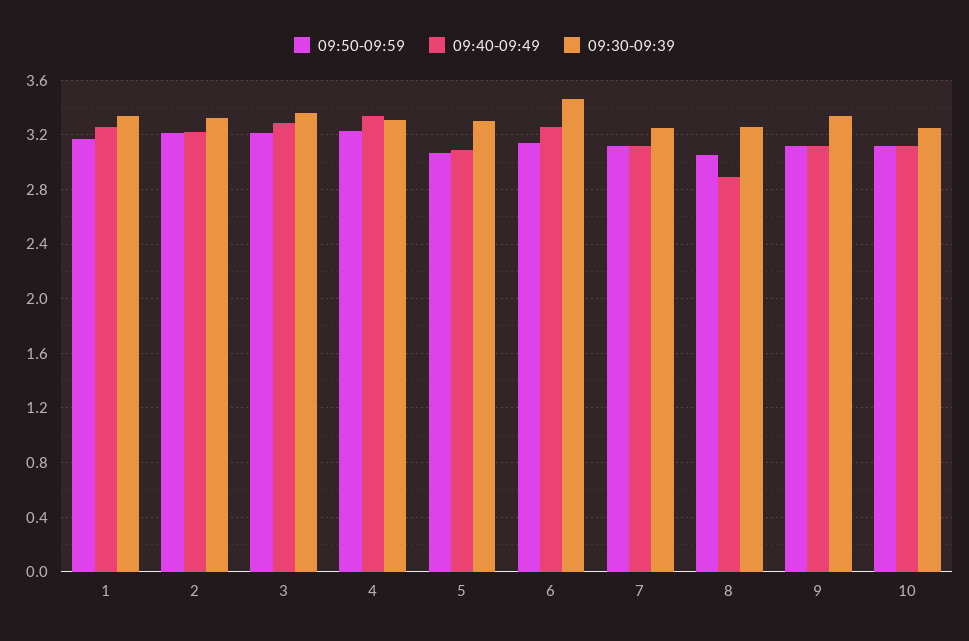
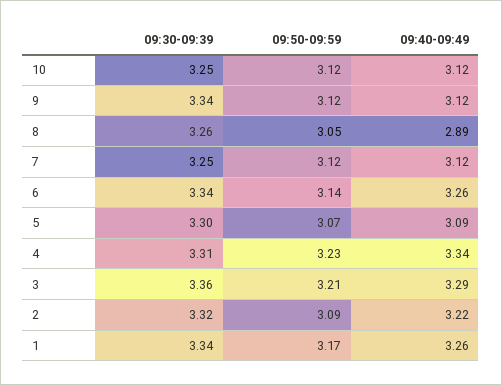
  {
    "09:50-09:59": {
      "1": 3.17,
-     "2": 3.2,
+     "2": 3.09,
      "3": 3.21,
      "4": 3.23,
      "5": 3.07,
      "6": 3.14,
      "7": 3.12,
      "8": 3.05,
      "9": 3.12,
      "10": 3.12
    },
    "09:40-09:49": {
      "1": 3.26,
      "2": 3.22,
      "3": 3.29,
      "4": 3.34,
      "5": 3.09,
      "6": 3.26,
      "7": 3.12,
      "8": 2.89,
      "9": 3.12,
      "10": 3.12
    },
    "09:30-09:39": {
      "1": 3.34,
      "2": 3.32,
      "3": 3.36,
      "4": 3.31,
      "5": 3.3,
-     "6": 3.45,
+     "6": 3.34,
      "7": 3.25,
      "8": 3.26,
      "9": 3.34,
      "10": 3.25
    }
  }

